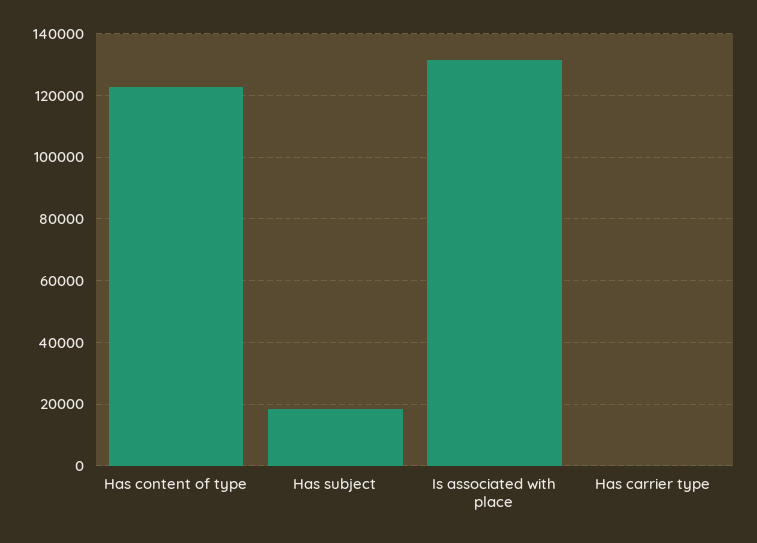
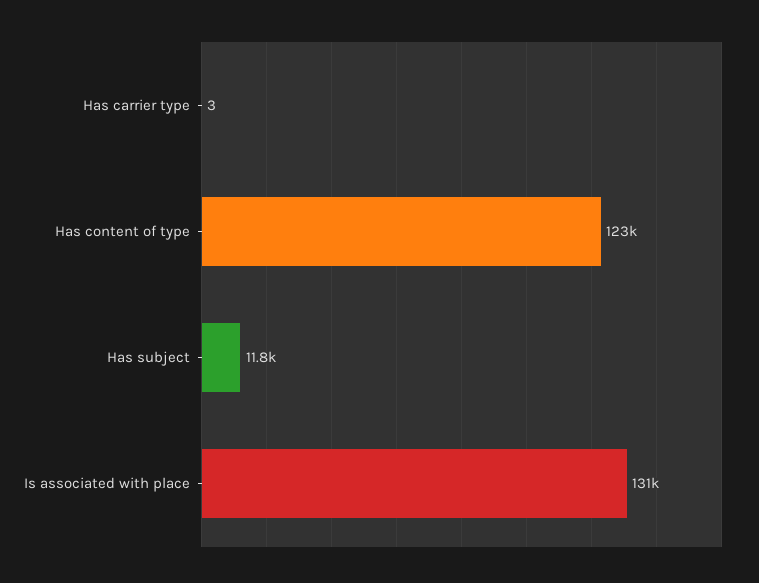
  {
    "Has content of type": 123000,
-   "Has subject": 18000,
+   "Has subject": 11800,
    "Is associated with place": 131000,
    "Has carrier type": 3
  }

